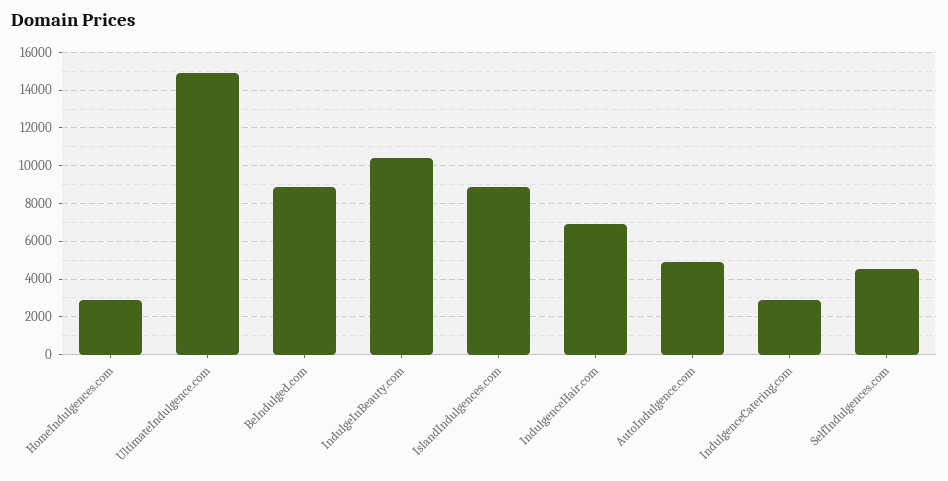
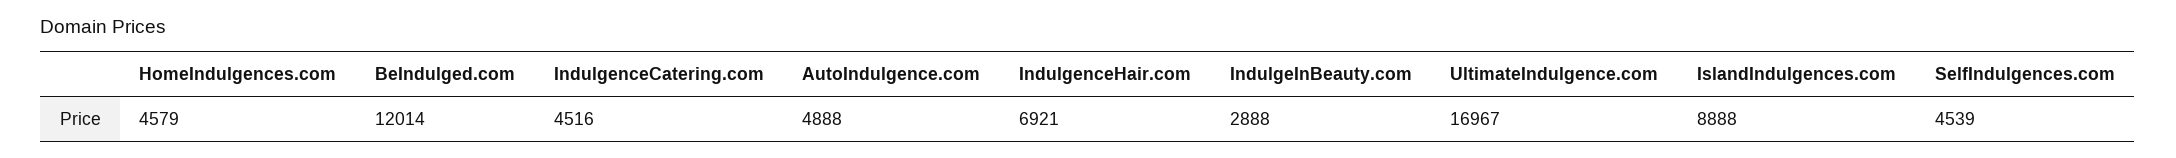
  {
-   "HomeIndulgences.com": 3000,
+   "HomeIndulgences.com": 4579,
-   "UltimateIndulgence.com": 15000,
+   "UltimateIndulgence.com": 16967,
-   "BeIndulged.com": 9000,
+   "BeIndulged.com": 12014,
-   "IndulgeInBeauty.com": 10500,
+   "IndulgeInBeauty.com": 2888,
    "IslandIndulgences.com": 8888,
    "IndulgenceHair.com": 6921,
    "AutoIndulgence.com": 4888,
-   "IndulgenceCatering.com": 3000,
+   "IndulgenceCatering.com": 4516,
    "SelfIndulgences.com": 4539
  }

